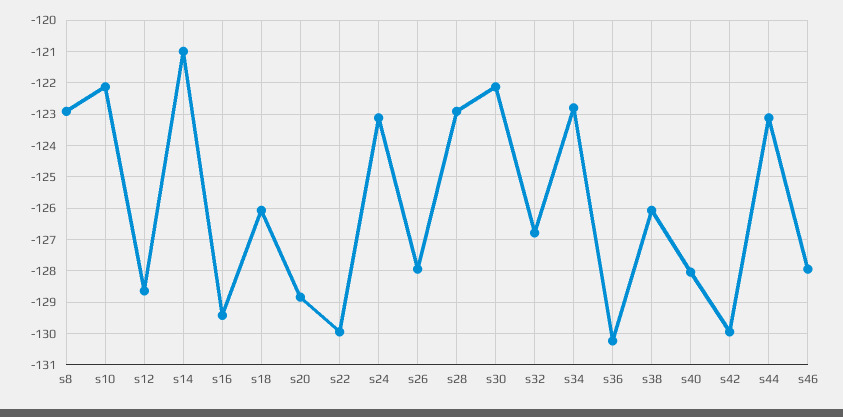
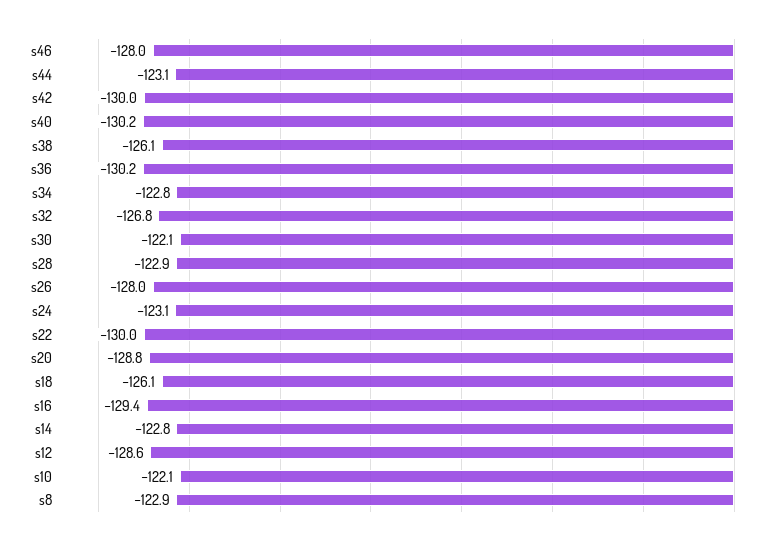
  {
    "s8": -122.9,
    "s10": -122.1,
    "s12": -128.6,
-   "s14": -121,
+   "s14": -122.8,
    "s16": -129.4,
    "s18": -126.1,
    "s20": -128.8,
    "s22": -130,
    "s24": -123.1,
    "s26": -128,
    "s28": -122.9,
    "s30": -122.1,
    "s32": -126.8,
    "s34": -122.8,
    "s36": -130.2,
    "s38": -126.1,
-   "s40": -128,
+   "s40": -130.2,
    "s42": -130,
    "s44": -123.1,
    "s46": -128
  }

